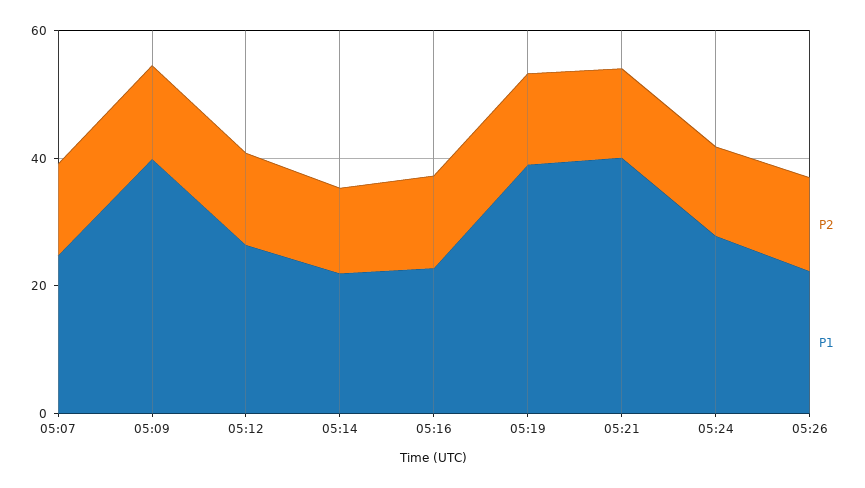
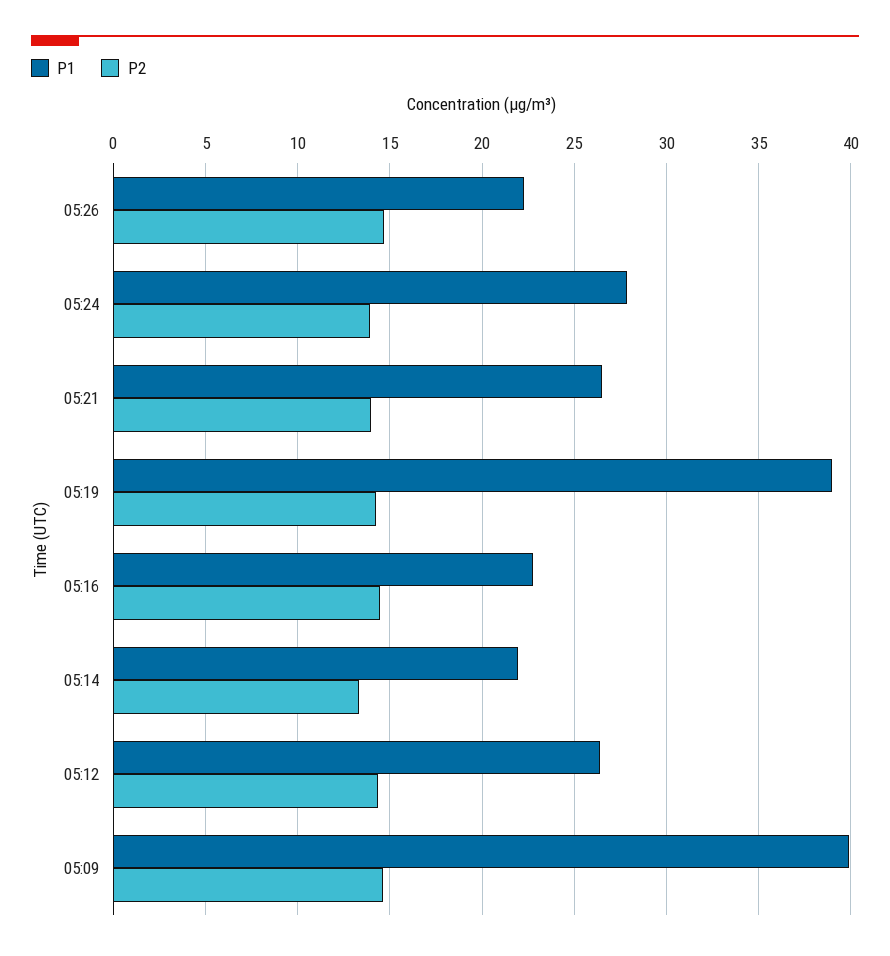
  {
    "P2": {
-     "05:07": 15,
      "05:09": 14.5,
      "05:12": 14.5,
      "05:14": 13.5,
      "05:16": 14.5,
      "05:19": 14.5,
      "05:21": 14,
      "05:24": 14,
      "05:26": 14.5
    },
    "P1": {
-     "05:07": 25,
      "05:09": 40,
      "05:12": 26.5,
      "05:14": 22,
      "05:16": 23,
      "05:19": 39,
-     "05:21": 40,
+     "05:21": 26.5,
      "05:24": 28,
      "05:26": 22.5
    }
  }

